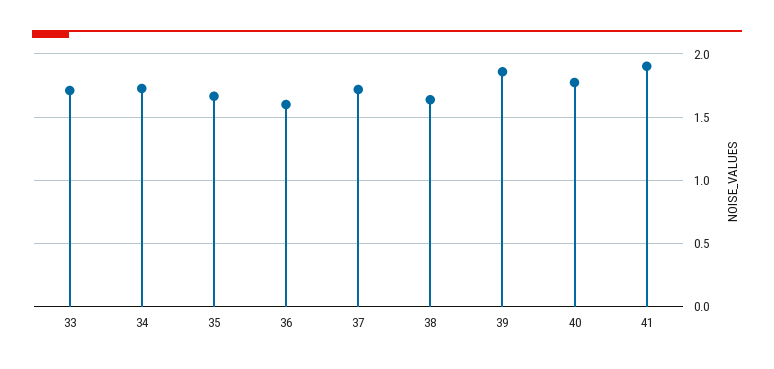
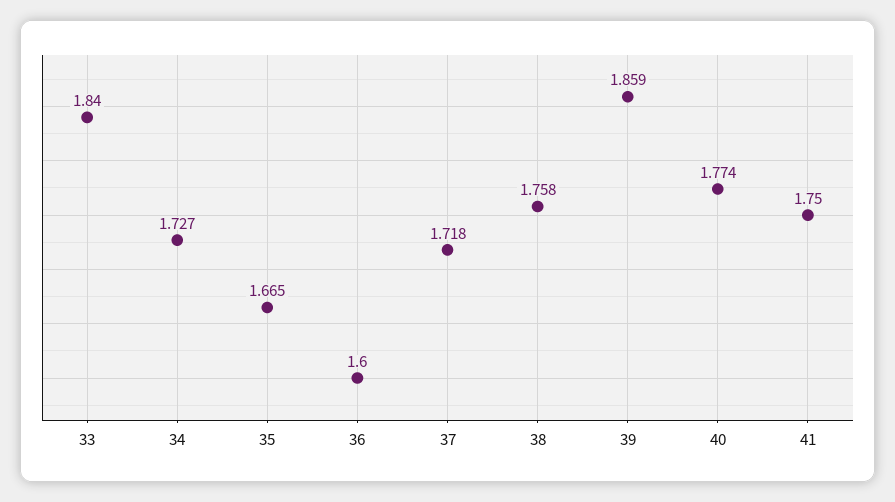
  {
-   "33": 1.7,
+   "33": 1.84,
    "34": 1.727,
    "35": 1.665,
    "36": 1.6,
    "37": 1.718,
-   "38": 1.65,
+   "38": 1.758,
    "39": 1.859,
    "40": 1.774,
-   "41": 1.9
+   "41": 1.75
  }

